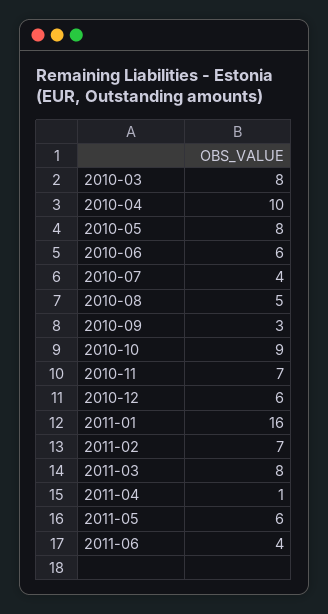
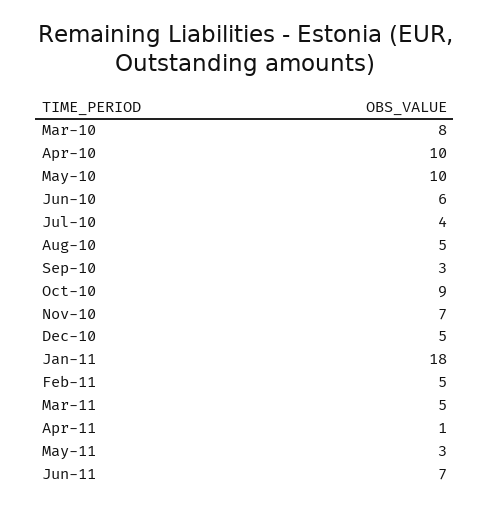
  {
    "2010-03": 8,
    "2010-04": 10,
-   "2010-05": 8,
+   "2010-05": 10,
    "2010-06": 6,
    "2010-07": 4,
    "2010-08": 5,
    "2010-09": 3,
    "2010-10": 9,
    "2010-11": 7,
-   "2010-12": 6,
+   "2010-12": 5,
-   "2011-01": 16,
+   "2011-01": 18,
-   "2011-02": 7,
+   "2011-02": 5,
-   "2011-03": 8,
+   "2011-03": 5,
    "2011-04": 1,
-   "2011-05": 6,
+   "2011-05": 3,
-   "2011-06": 4
+   "2011-06": 7
  }

